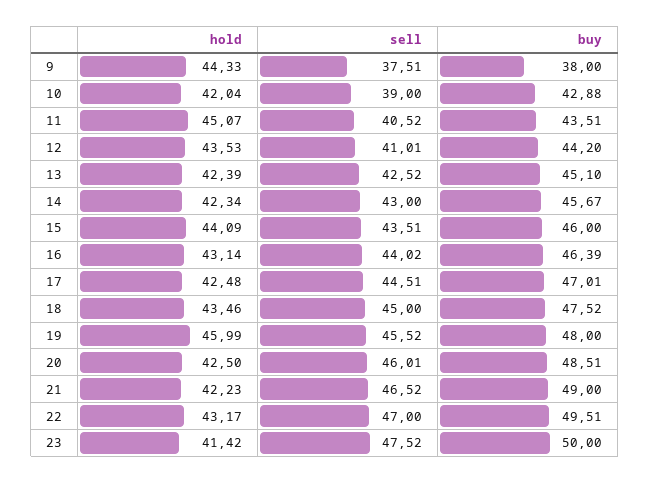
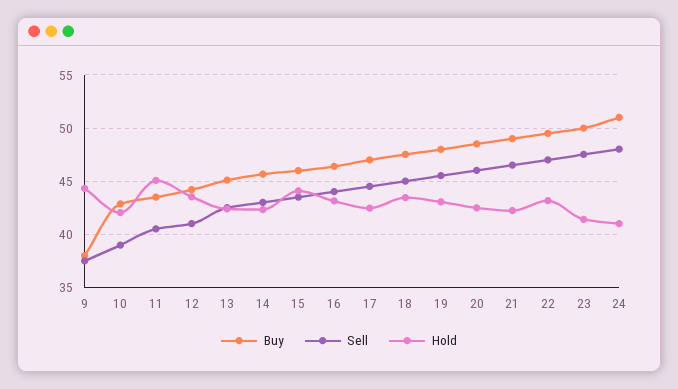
  {
    "hold": {
      "9": 44.33,
      "10": 42.04,
      "11": 45.07,
      "12": 43.53,
      "13": 42.39,
      "14": 42.34,
      "15": 44.09,
      "16": 43.14,
      "17": 42.48,
      "18": 43.46,
-     "19": 45.99,
+     "19": 43,
      "20": 42.5,
      "21": 42.23,
      "22": 43.17,
-     "23": 41.42
+     "23": 41.42,
+     "24": 41
    },
    "sell": {
      "9": 37.51,
      "10": 39,
      "11": 40.52,
      "12": 41.01,
      "13": 42.52,
      "14": 43,
      "15": 43.51,
      "16": 44.02,
      "17": 44.51,
      "18": 45,
      "19": 45.52,
      "20": 46.01,
      "21": 46.52,
      "22": 47,
-     "23": 47.52
+     "23": 47.52,
+     "24": 48
    },
    "buy": {
      "9": 38,
      "10": 42.88,
      "11": 43.51,
      "12": 44.2,
      "13": 45.1,
      "14": 45.67,
      "15": 46,
      "16": 46.39,
      "17": 47.01,
      "18": 47.52,
      "19": 48,
      "20": 48.51,
      "21": 49,
      "22": 49.51,
-     "23": 50
+     "23": 50,
+     "24": 51
    }
  }

